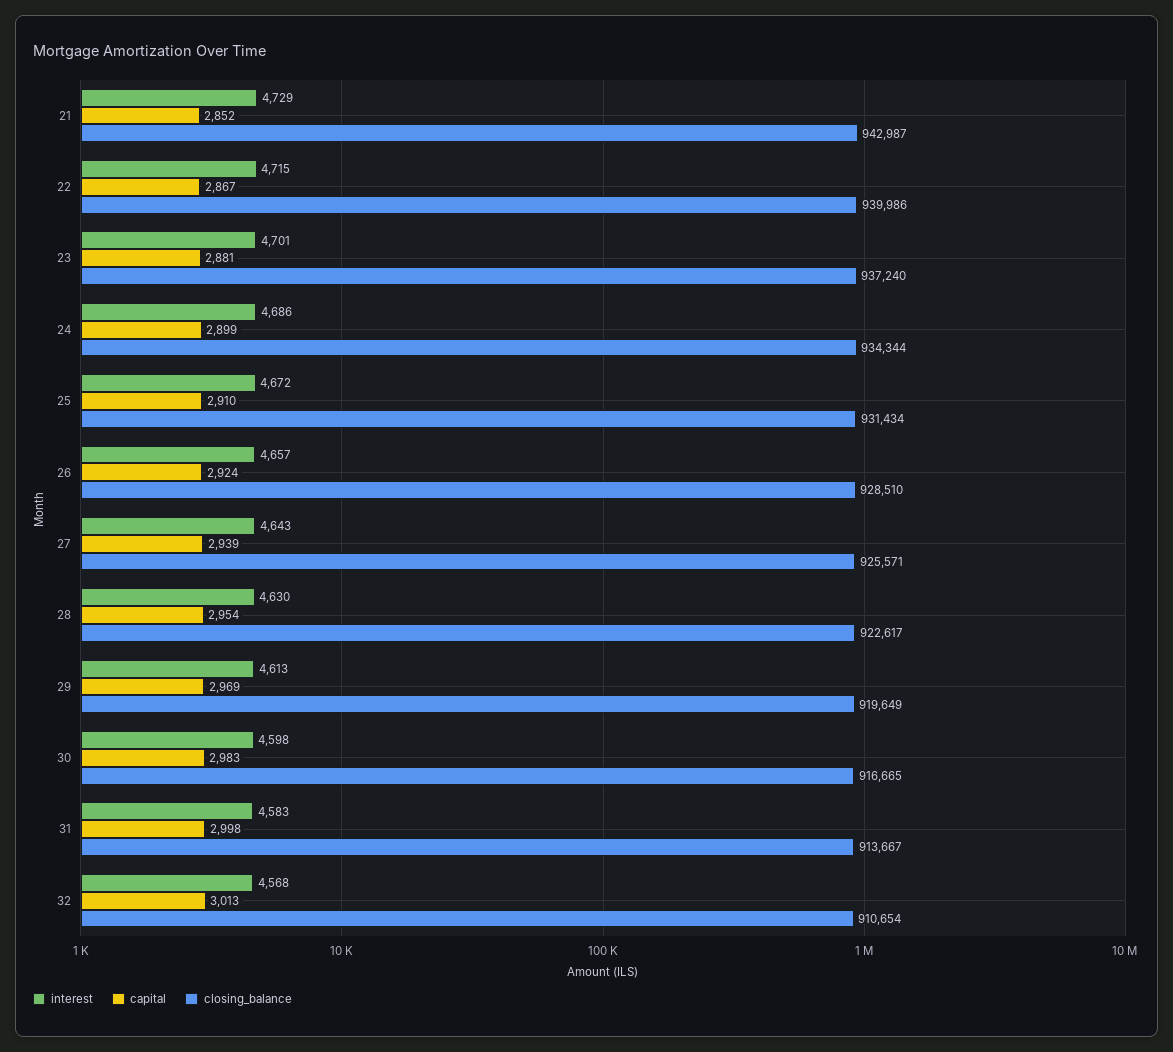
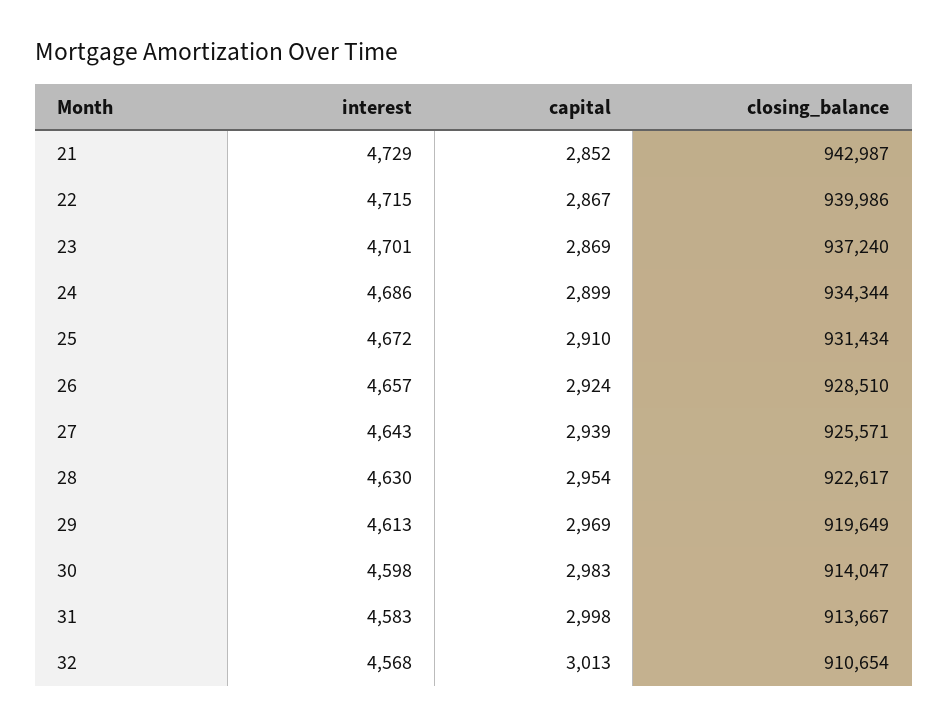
  {
    "interest": {
      "21": 4729,
      "22": 4715,
      "23": 4701,
      "24": 4686,
      "25": 4672,
      "26": 4657,
      "27": 4643,
      "28": 4630,
      "29": 4613,
      "30": 4598,
      "31": 4583,
      "32": 4568
    },
    "capital": {
      "21": 2852,
      "22": 2867,
-     "23": 2881,
+     "23": 2869,
      "24": 2899,
      "25": 2910,
      "26": 2924,
      "27": 2939,
      "28": 2954,
      "29": 2969,
      "30": 2983,
      "31": 2998,
      "32": 3013
    },
    "closing_balance": {
      "21": 942987,
      "22": 939986,
      "23": 937240,
      "24": 934344,
      "25": 931434,
      "26": 928510,
      "27": 925571,
      "28": 922617,
      "29": 919649,
-     "30": 916665,
+     "30": 914047,
      "31": 913667,
      "32": 910654
    }
  }

